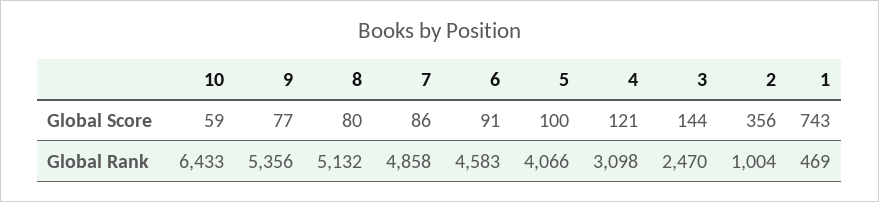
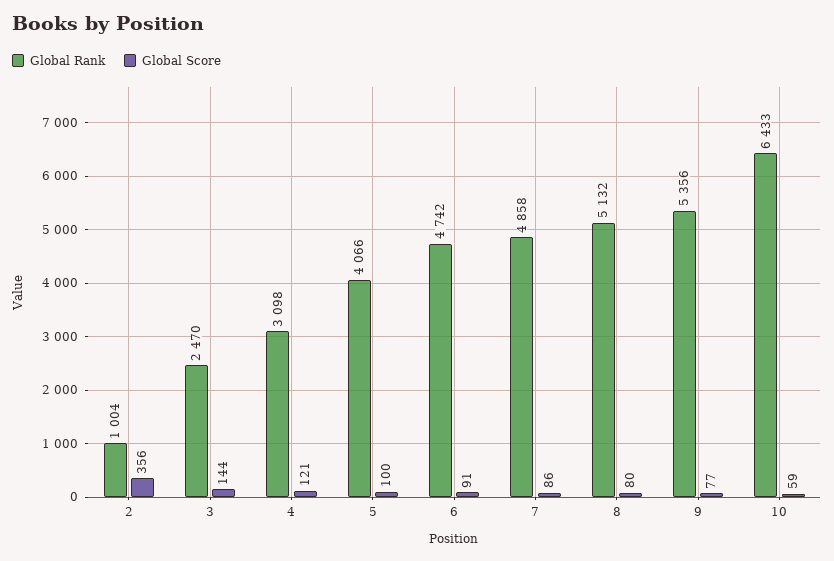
  {
    "Global Score": {
      "10": 59,
      "9": 77,
      "8": 80,
      "7": 86,
      "6": 91,
      "5": 100,
      "4": 121,
      "3": 144,
-     "2": 356,
+     "2": 356
-     "1": 743
    },
    "Global Rank": {
      "10": 6433,
      "9": 5356,
      "8": 5132,
      "7": 4858,
-     "6": 4583,
+     "6": 4742,
      "5": 4066,
      "4": 3098,
      "3": 2470,
-     "2": 1004,
+     "2": 1004
-     "1": 469
    }
  }

